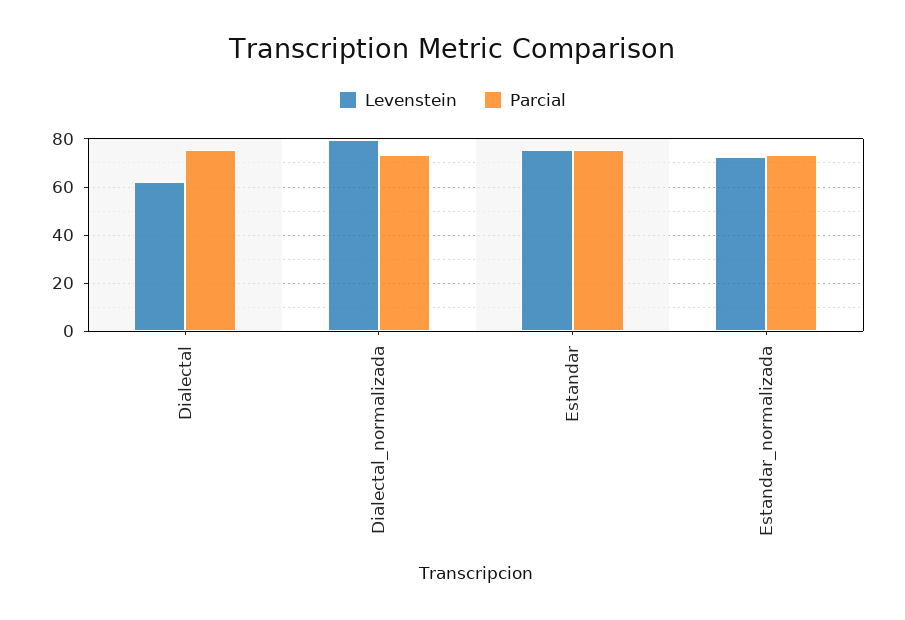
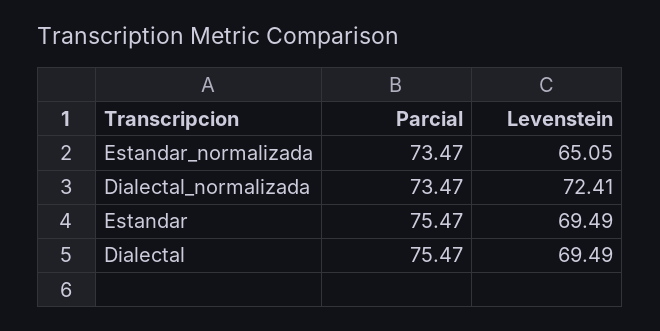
  {
    "Levenstein": {
-     "Dialectal": 62.5,
+     "Dialectal": 69.49,
-     "Dialectal_normalizada": 80,
+     "Dialectal_normalizada": 72.41,
-     "Estandar": 75,
+     "Estandar": 69.49,
-     "Estandar_normalizada": 72.5
+     "Estandar_normalizada": 65.05
    },
    "Parcial": {
      "Dialectal": 75.47,
      "Dialectal_normalizada": 73.47,
      "Estandar": 75.47,
      "Estandar_normalizada": 73.47
    }
  }

